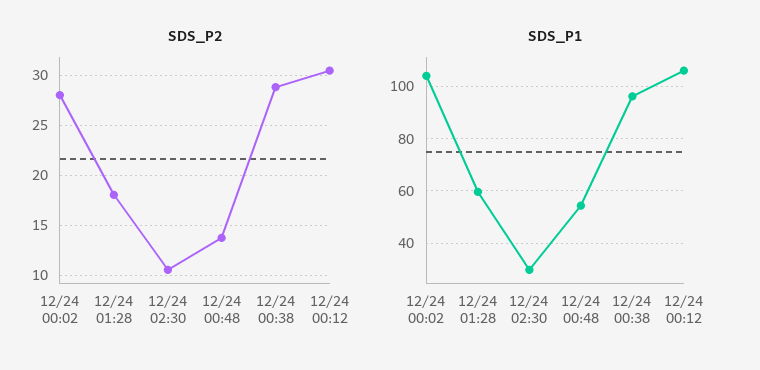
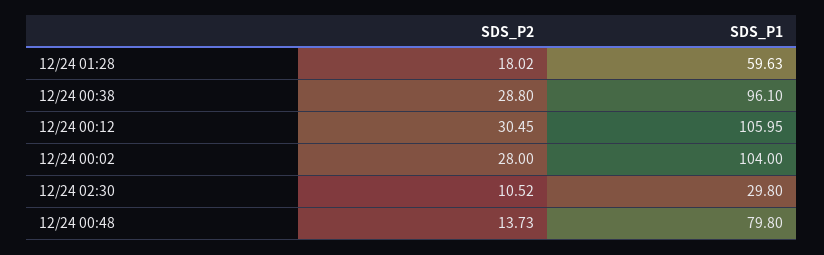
  {
    "SDS_P2": {
      "12/24 00:02": 28,
      "12/24 01:28": 18.02,
      "12/24 02:30": 10.52,
      "12/24 00:48": 13.73,
      "12/24 00:38": 28.8,
      "12/24 00:12": 30.45
    },
    "SDS_P1": {
      "12/24 00:02": 104,
      "12/24 01:28": 59.63,
      "12/24 02:30": 29.8,
-     "12/24 00:48": 55,
+     "12/24 00:48": 79.8,
      "12/24 00:38": 96.1,
      "12/24 00:12": 105.95
    }
  }

